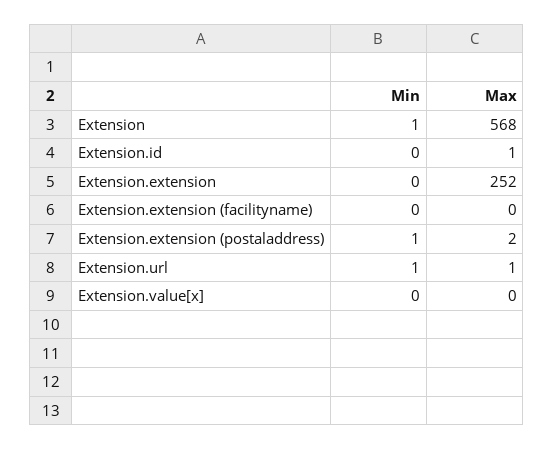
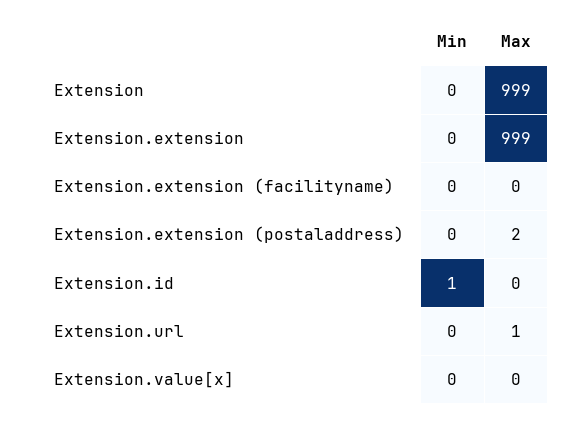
  {
    "Min": {
-     "Extension": 1,
+     "Extension": 0,
-     "Extension.id": 0,
+     "Extension.id": 1,
      "Extension.extension": 0,
      "Extension.extension (facilityname)": 0,
-     "Extension.extension (postaladdress)": 1,
+     "Extension.extension (postaladdress)": 0,
-     "Extension.url": 1,
+     "Extension.url": 0,
      "Extension.value[x]": 0
    },
    "Max": {
-     "Extension": 568,
+     "Extension": 999,
-     "Extension.id": 1,
+     "Extension.id": 0,
-     "Extension.extension": 252,
+     "Extension.extension": 999,
      "Extension.extension (facilityname)": 0,
      "Extension.extension (postaladdress)": 2,
      "Extension.url": 1,
      "Extension.value[x]": 0
    }
  }

